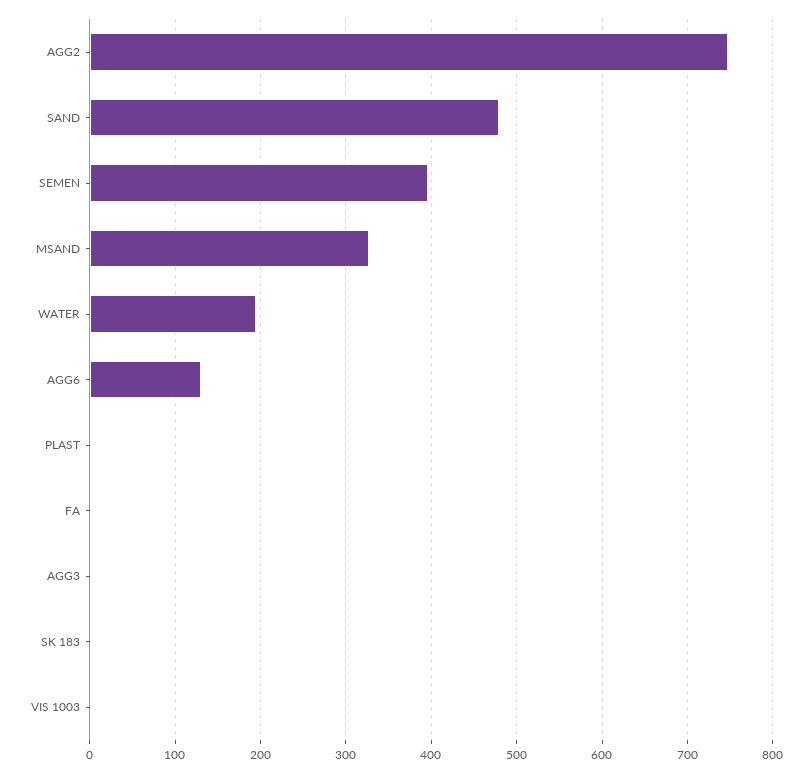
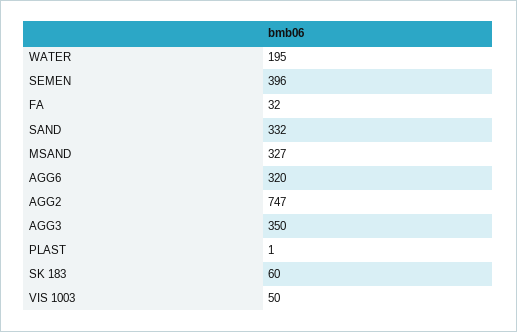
  {
    "AGG2": 747,
-   "SAND": 480,
+   "SAND": 332,
    "SEMEN": 396,
    "MSAND": 327,
    "WATER": 195,
-   "AGG6": 130,
+   "AGG6": 320,
    "PLAST": 1,
-   "FA": 0,
+   "FA": 32,
-   "AGG3": 0,
+   "AGG3": 350,
-   "SK 183": 0,
+   "SK 183": 60,
-   "VIS 1003": 0
+   "VIS 1003": 50
  }

